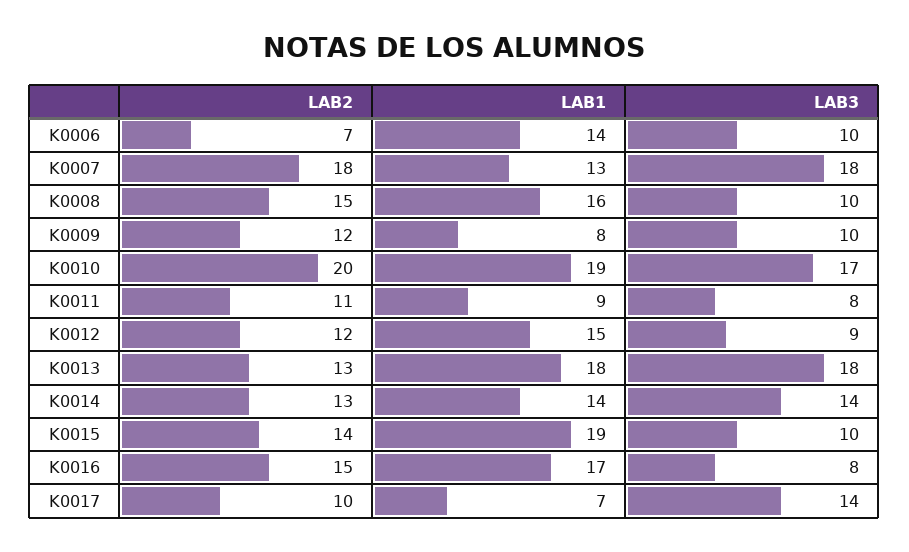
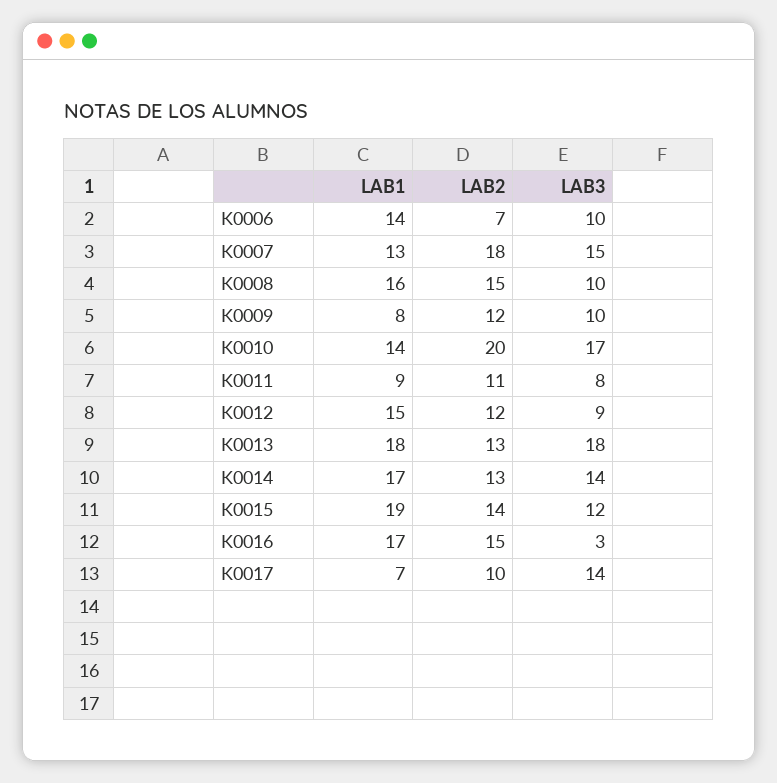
  {
    "LAB2": {
      "K0006": 7,
      "K0007": 18,
      "K0008": 15,
      "K0009": 12,
      "K0010": 20,
      "K0011": 11,
      "K0012": 12,
      "K0013": 13,
      "K0014": 13,
      "K0015": 14,
      "K0016": 15,
      "K0017": 10
    },
    "LAB1": {
      "K0006": 14,
      "K0007": 13,
      "K0008": 16,
      "K0009": 8,
-     "K0010": 19,
+     "K0010": 14,
      "K0011": 9,
      "K0012": 15,
      "K0013": 18,
-     "K0014": 14,
+     "K0014": 17,
      "K0015": 19,
      "K0016": 17,
      "K0017": 7
    },
    "LAB3": {
      "K0006": 10,
-     "K0007": 18,
+     "K0007": 15,
      "K0008": 10,
      "K0009": 10,
      "K0010": 17,
      "K0011": 8,
      "K0012": 9,
      "K0013": 18,
      "K0014": 14,
-     "K0015": 10,
+     "K0015": 12,
-     "K0016": 8,
+     "K0016": 3,
      "K0017": 14
    }
  }

